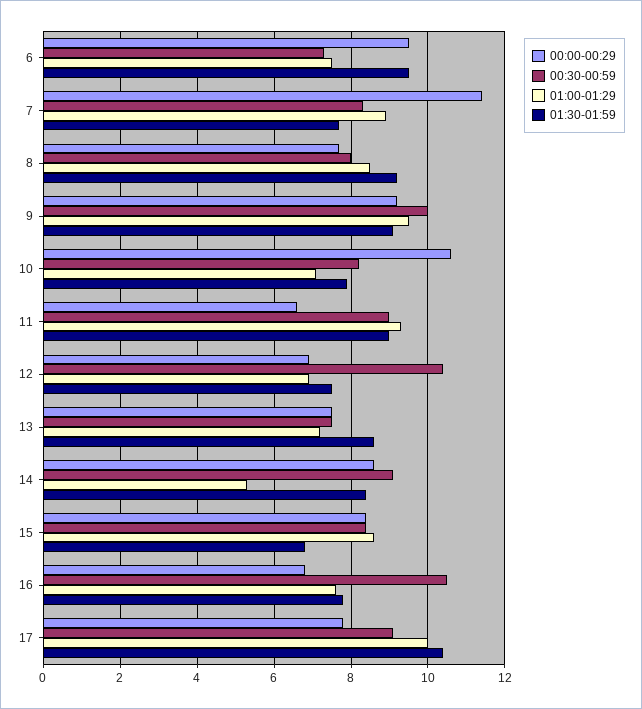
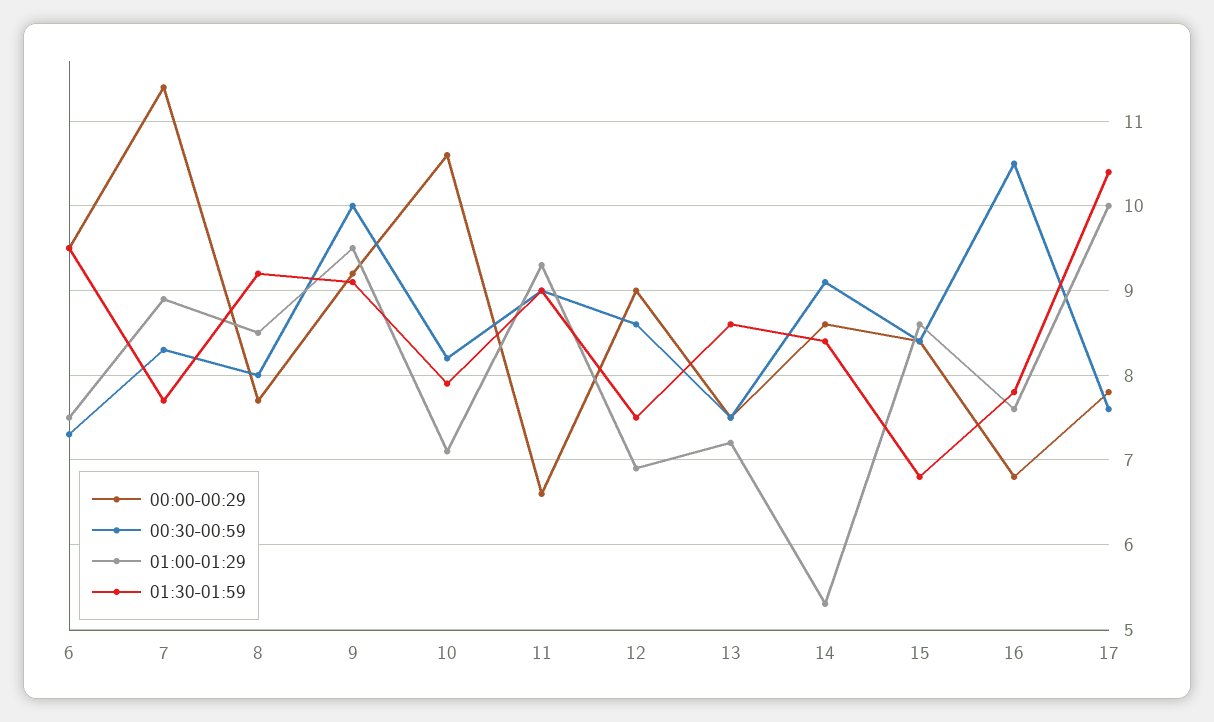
  {
    "00:00-00:29": {
      "6": 9.5,
      "7": 11.4,
      "8": 7.7,
      "9": 9.2,
      "10": 10.6,
      "11": 6.6,
-     "12": 7,
+     "12": 9,
      "13": 7.5,
      "14": 8.6,
      "15": 8.4,
      "16": 6.8,
      "17": 7.8
    },
    "00:30-00:59": {
      "6": 7.3,
      "7": 8.3,
      "8": 8,
      "9": 10,
      "10": 8.2,
      "11": 9,
-     "12": 10.5,
+     "12": 8.6,
      "13": 7.5,
      "14": 9.1,
      "15": 8.4,
      "16": 10.5,
-     "17": 9
+     "17": 7.6
    },
    "01:00-01:29": {
      "6": 7.5,
      "7": 8.9,
      "8": 8.5,
      "9": 9.5,
      "10": 7.1,
      "11": 9.3,
      "12": 6.9,
      "13": 7.2,
      "14": 5.3,
      "15": 8.6,
      "16": 7.6,
      "17": 10
    },
    "01:30-01:59": {
      "6": 9.5,
      "7": 7.7,
      "8": 9.2,
      "9": 9.1,
      "10": 7.9,
      "11": 9,
      "12": 7.5,
      "13": 8.6,
      "14": 8.4,
      "15": 6.8,
      "16": 7.8,
      "17": 10.4
    }
  }

